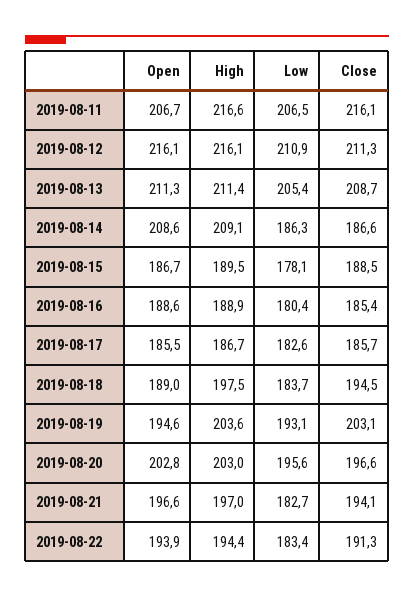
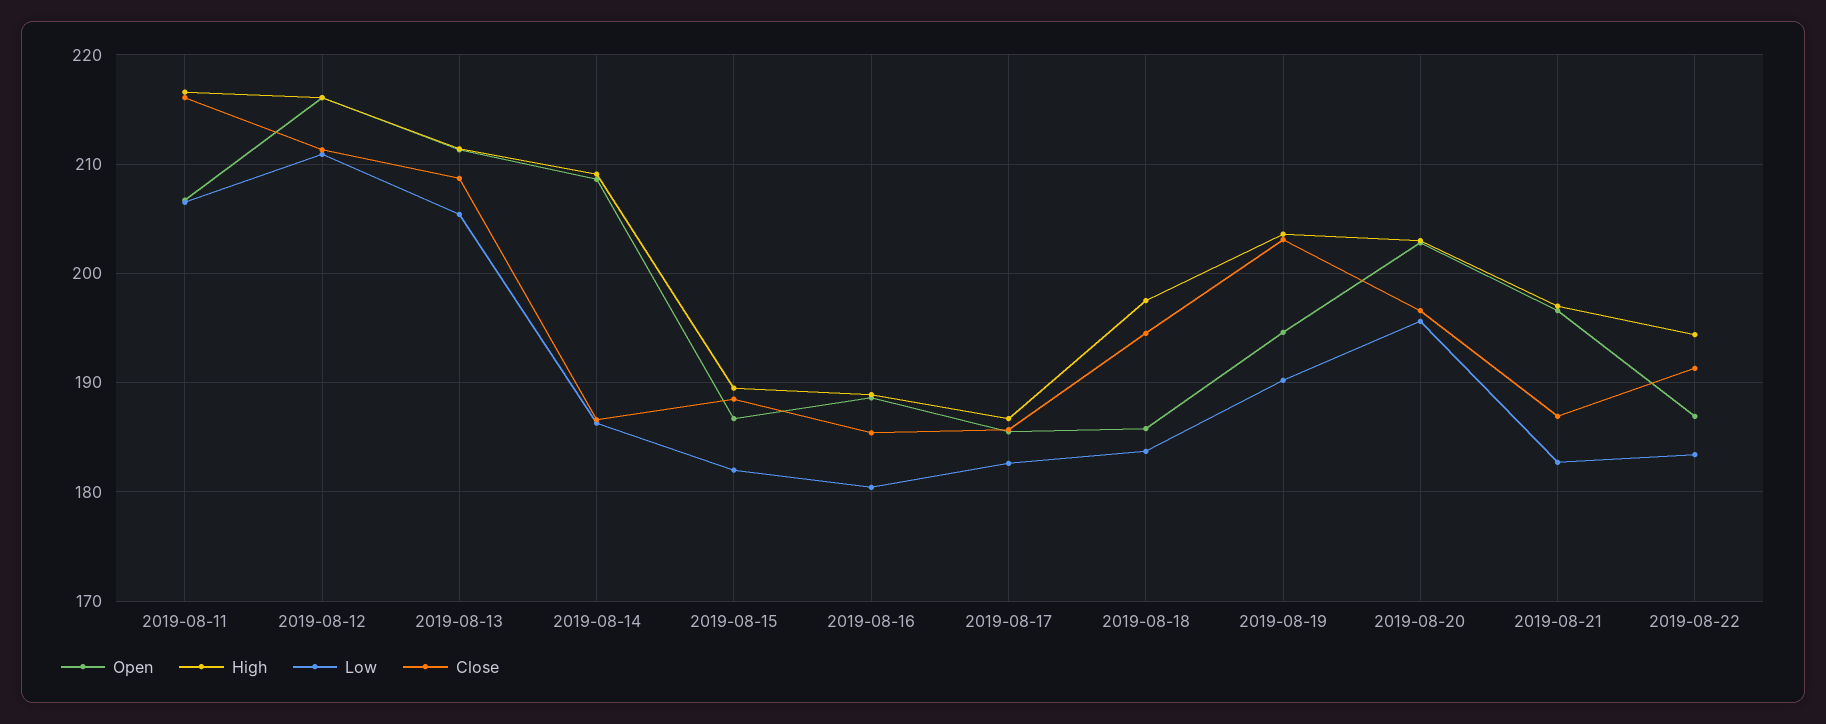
  {
    "Open": {
      "2019-08-11": 206.7,
      "2019-08-12": 216.1,
      "2019-08-13": 211.3,
      "2019-08-14": 208.6,
      "2019-08-15": 186.7,
      "2019-08-16": 188.6,
      "2019-08-17": 185.5,
-     "2019-08-18": 189,
+     "2019-08-18": 186,
      "2019-08-19": 194.6,
      "2019-08-20": 202.8,
      "2019-08-21": 196.6,
-     "2019-08-22": 193.9
+     "2019-08-22": 187
    },
    "High": {
      "2019-08-11": 216.6,
      "2019-08-12": 216.1,
      "2019-08-13": 211.4,
      "2019-08-14": 209.1,
      "2019-08-15": 189.5,
      "2019-08-16": 188.9,
      "2019-08-17": 186.7,
      "2019-08-18": 197.5,
      "2019-08-19": 203.6,
      "2019-08-20": 203,
      "2019-08-21": 197,
      "2019-08-22": 194.4
    },
    "Low": {
      "2019-08-11": 206.5,
      "2019-08-12": 210.9,
      "2019-08-13": 205.4,
      "2019-08-14": 186.3,
-     "2019-08-15": 178.1,
+     "2019-08-15": 182,
      "2019-08-16": 180.4,
      "2019-08-17": 182.6,
      "2019-08-18": 183.7,
-     "2019-08-19": 193.1,
+     "2019-08-19": 190,
      "2019-08-20": 195.6,
      "2019-08-21": 182.7,
      "2019-08-22": 183.4
    },
    "Close": {
      "2019-08-11": 216.1,
      "2019-08-12": 211.3,
      "2019-08-13": 208.7,
      "2019-08-14": 186.6,
      "2019-08-15": 188.5,
      "2019-08-16": 185.4,
      "2019-08-17": 185.7,
      "2019-08-18": 194.5,
      "2019-08-19": 203.1,
      "2019-08-20": 196.6,
-     "2019-08-21": 194.1,
+     "2019-08-21": 187,
      "2019-08-22": 191.3
    }
  }

